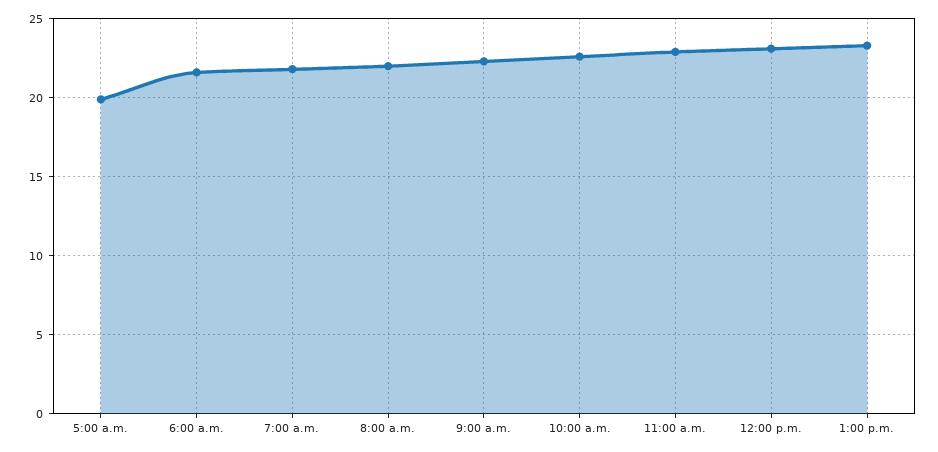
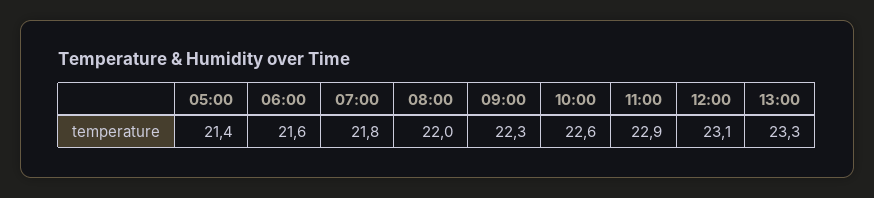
  {
-   "5:00 a.m.": 20,
+   "5:00 a.m.": 21.4,
    "6:00 a.m.": 21.6,
    "7:00 a.m.": 21.8,
    "8:00 a.m.": 22,
    "9:00 a.m.": 22.3,
    "10:00 a.m.": 22.6,
    "11:00 a.m.": 22.9,
    "12:00 p.m.": 23.1,
    "1:00 p.m.": 23.3
  }

